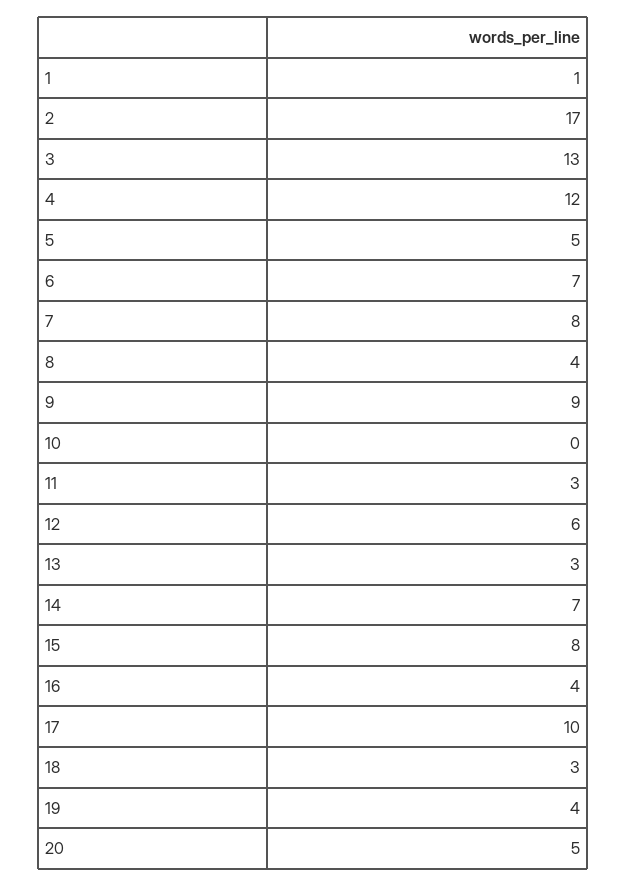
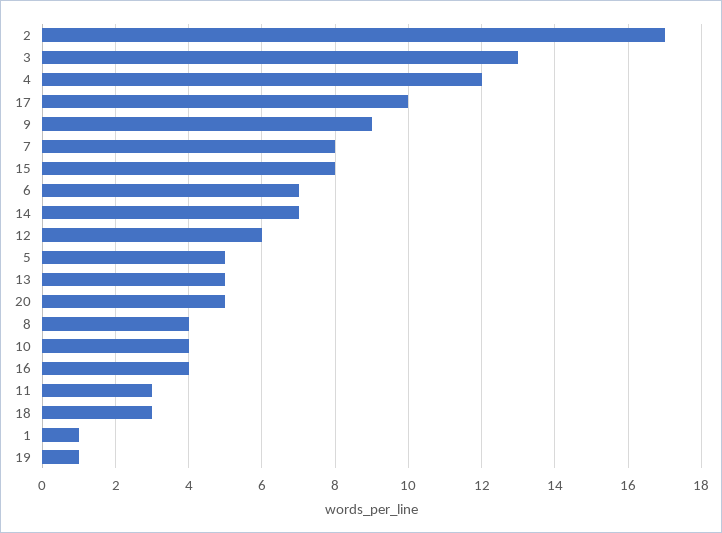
  {
    "1": 1,
    "2": 17,
    "3": 13,
    "4": 12,
    "5": 5,
    "6": 7,
    "7": 8,
    "8": 4,
    "9": 9,
-   "10": 0,
+   "10": 4,
    "11": 3,
    "12": 6,
-   "13": 3,
+   "13": 5,
    "14": 7,
    "15": 8,
    "16": 4,
    "17": 10,
    "18": 3,
-   "19": 4,
+   "19": 1,
    "20": 5
  }

